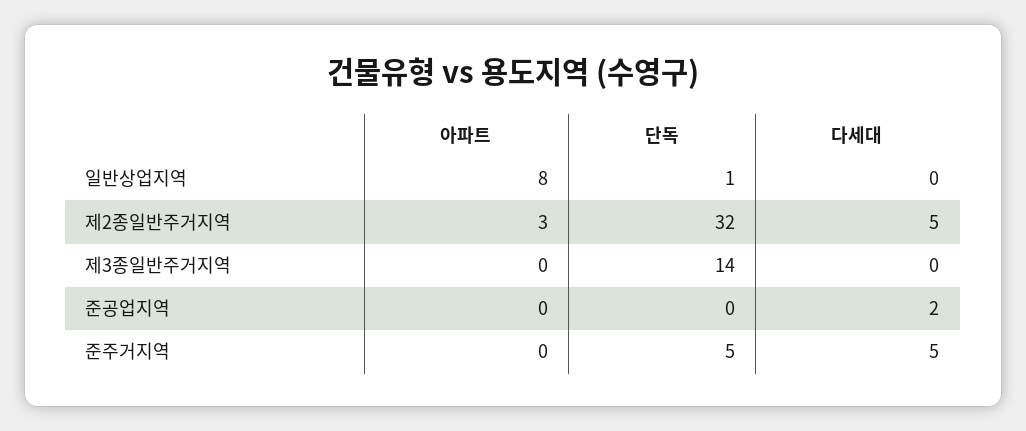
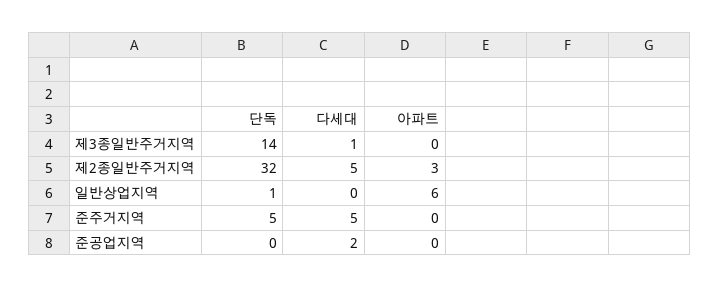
  {
    "아파트": {
-     "일반상업지역": 8,
+     "일반상업지역": 6,
      "제2종일반주거지역": 3,
      "제3종일반주거지역": 0,
      "준공업지역": 0,
      "준주거지역": 0
    },
    "단독": {
      "일반상업지역": 1,
      "제2종일반주거지역": 32,
      "제3종일반주거지역": 14,
      "준공업지역": 0,
      "준주거지역": 5
    },
    "다세대": {
      "일반상업지역": 0,
      "제2종일반주거지역": 5,
-     "제3종일반주거지역": 0,
+     "제3종일반주거지역": 1,
      "준공업지역": 2,
      "준주거지역": 5
    }
  }

